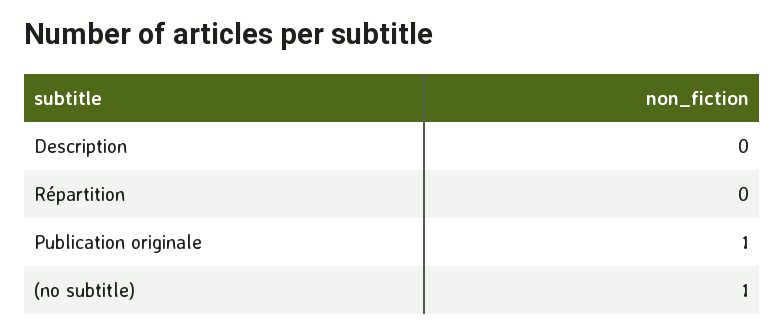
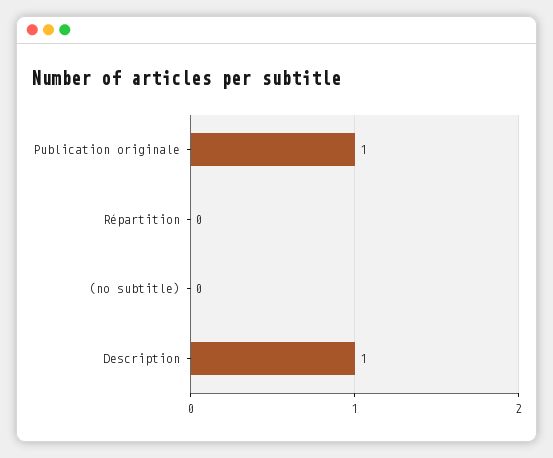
  {
-   "Description": 0,
+   "Description": 1,
    "Répartition": 0,
    "Publication originale": 1,
-   "(no subtitle)": 1
+   "(no subtitle)": 0
  }

